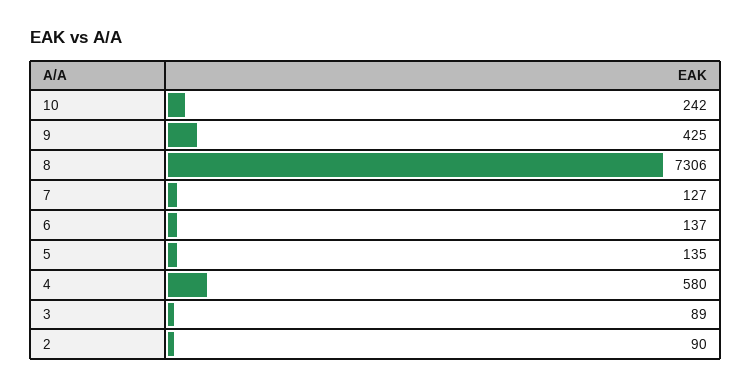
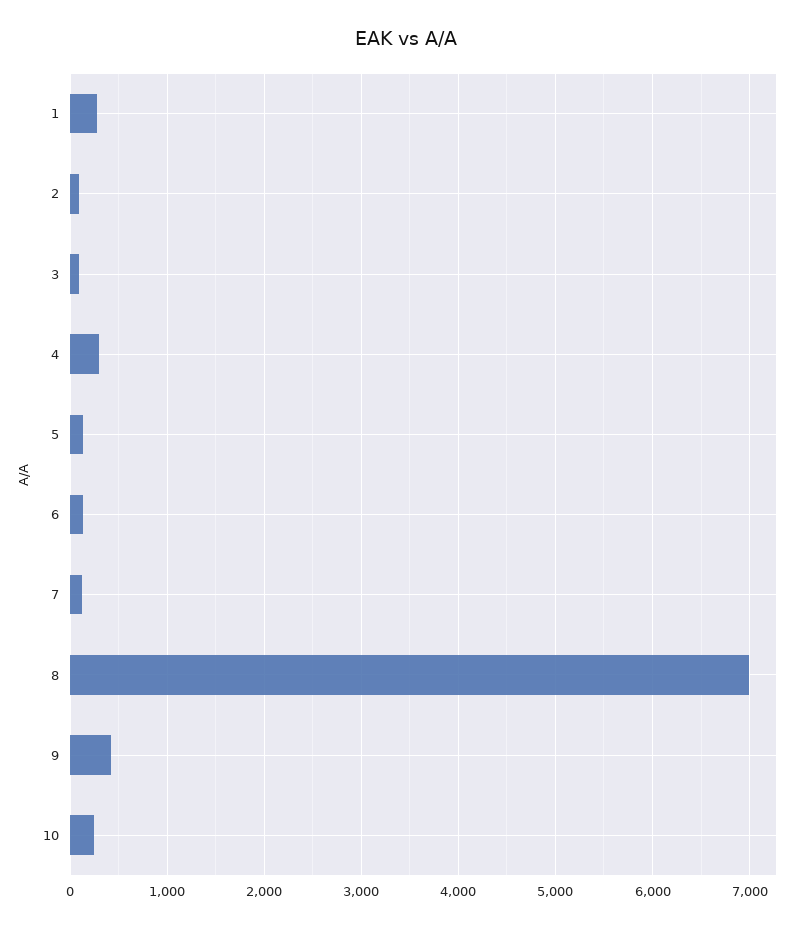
  {
    "10": 242,
    "9": 425,
-   "8": 7306,
+   "8": 7000,
    "7": 127,
    "6": 137,
    "5": 135,
-   "4": 580,
+   "4": 300,
    "3": 89,
-   "2": 90
+   "2": 90,
+   "1": 300
  }

